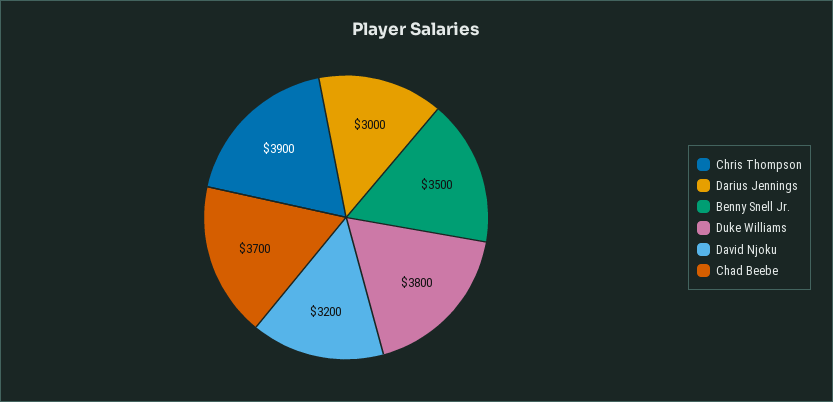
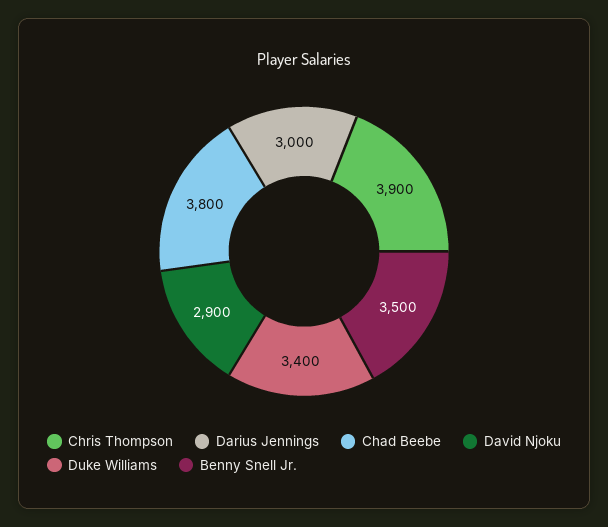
  {
    "Chris Thompson": 3900,
    "Darius Jennings": 3000,
    "Benny Snell Jr.": 3500,
-   "Duke Williams": 3800,
+   "Duke Williams": 3400,
-   "David Njoku": 3200,
+   "David Njoku": 2900,
-   "Chad Beebe": 3700
+   "Chad Beebe": 3800
  }

